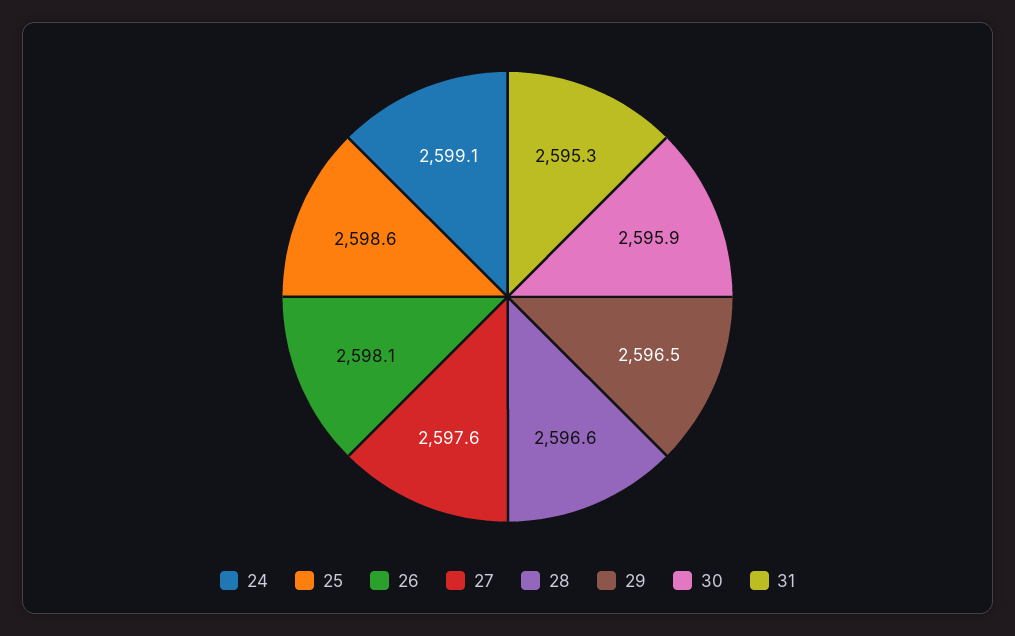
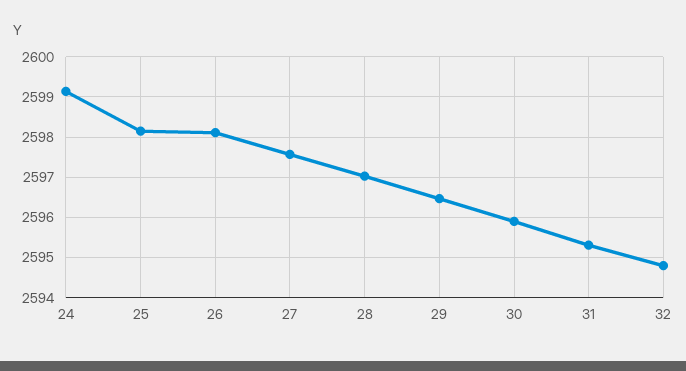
  {
    "24": 2599.1,
-   "25": 2598.6,
+   "25": 2598.2,
    "26": 2598.1,
    "27": 2597.6,
-   "28": 2596.6,
+   "28": 2597,
    "29": 2596.5,
    "30": 2595.9,
-   "31": 2595.3
+   "31": 2595.3,
+   "32": 2594.8
  }

